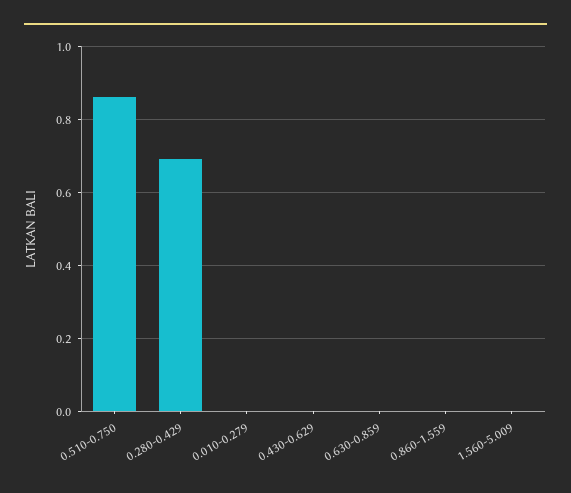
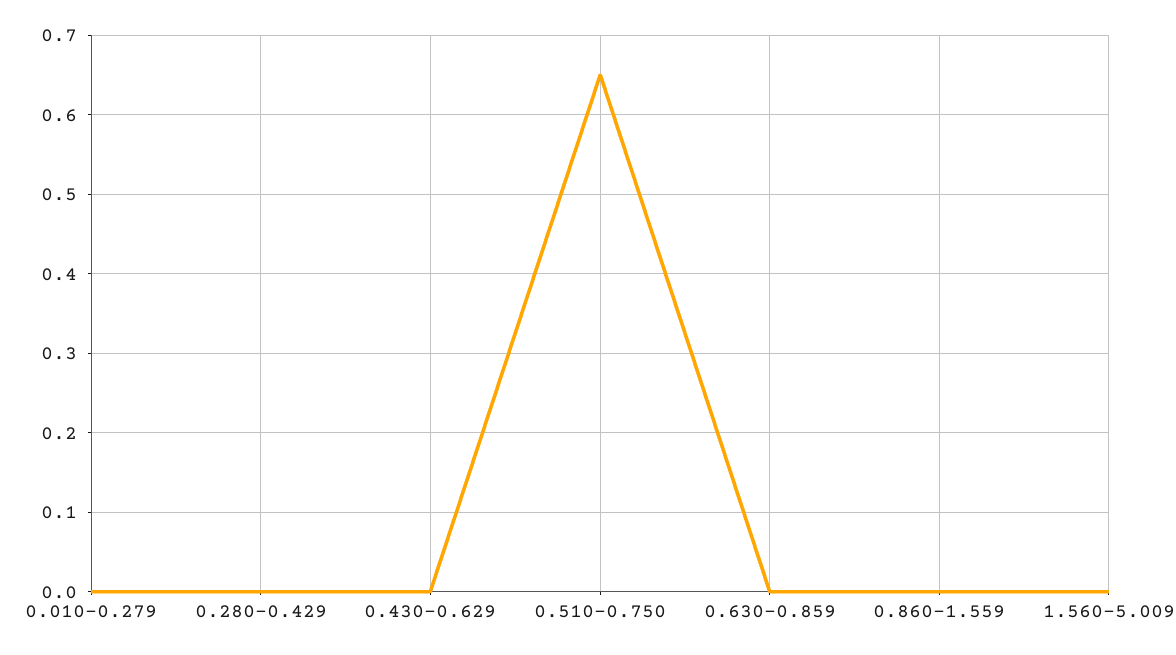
  {
-   "0.510-0.750": 0.85,
+   "0.510-0.750": 0.65,
-   "0.280-0.429": 0.7,
+   "0.280-0.429": 0,
    "0.010-0.279": 0,
    "0.430-0.629": 0,
    "0.630-0.859": 0,
    "0.860-1.559": 0,
    "1.560-5.009": 0
  }

